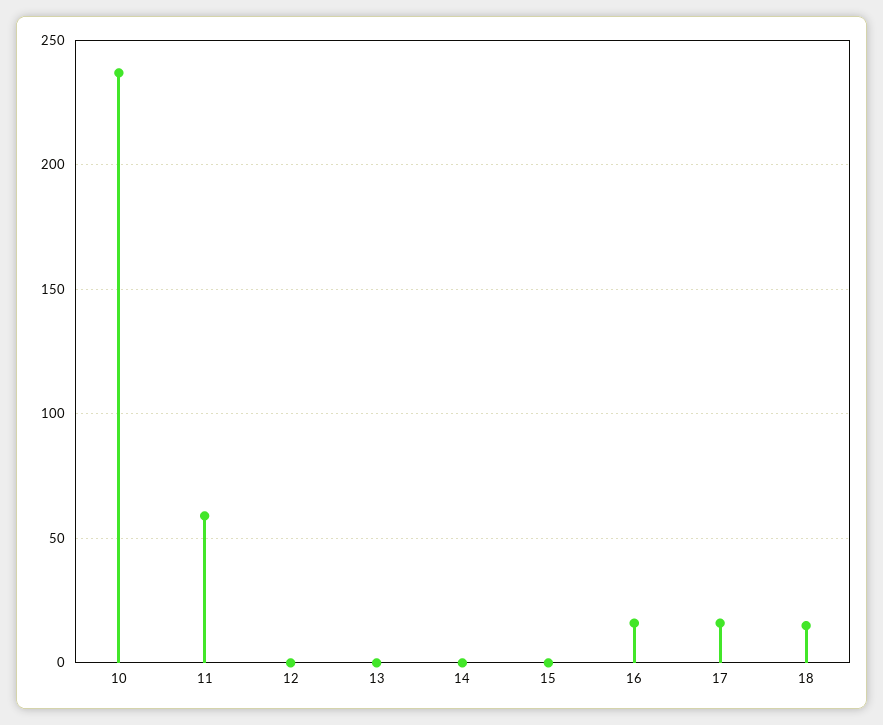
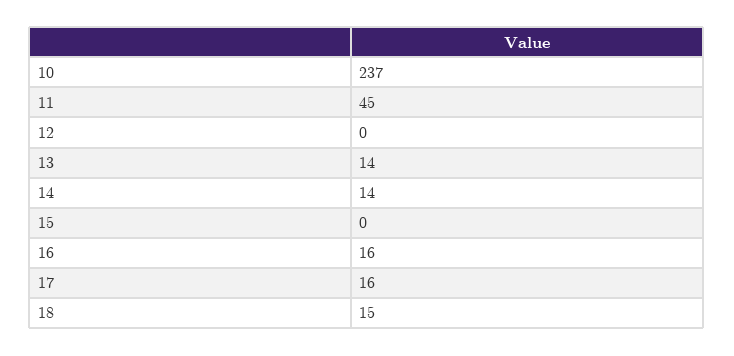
  {
    "10": 237,
-   "11": 60,
+   "11": 45,
    "12": 0,
-   "13": 0,
+   "13": 14,
-   "14": 0,
+   "14": 14,
    "15": 0,
    "16": 16,
    "17": 16,
    "18": 15
  }

